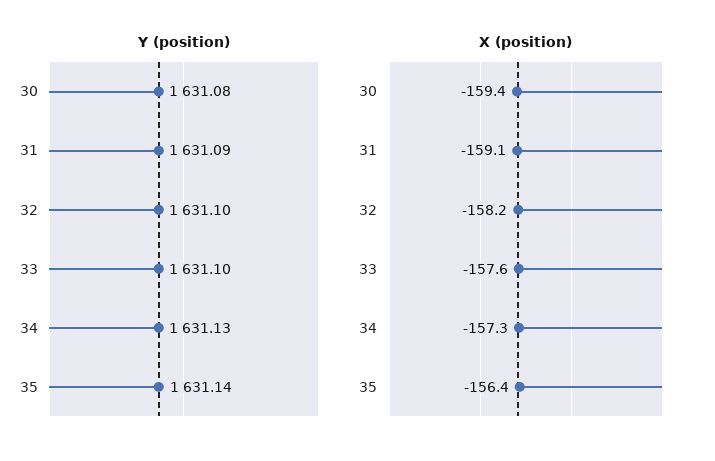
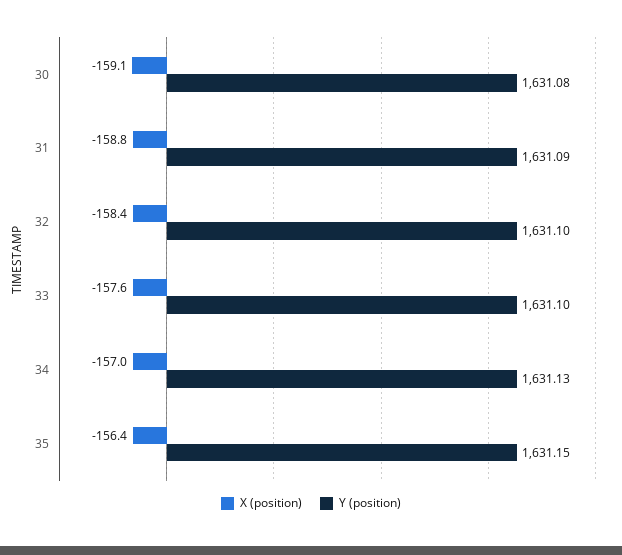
  {
    "Y (position)": {
      "30": 1631.08,
      "31": 1631.09,
      "32": 1631.1,
      "33": 1631.1,
      "34": 1631.13,
-     "35": 1631.14
+     "35": 1631.15
    },
    "X (position)": {
-     "30": -159.4,
+     "30": -159.1,
-     "31": -159.1,
+     "31": -158.8,
-     "32": -158.2,
+     "32": -158.4,
      "33": -157.6,
-     "34": -157.3,
+     "34": -157,
      "35": -156.4
    }
  }

